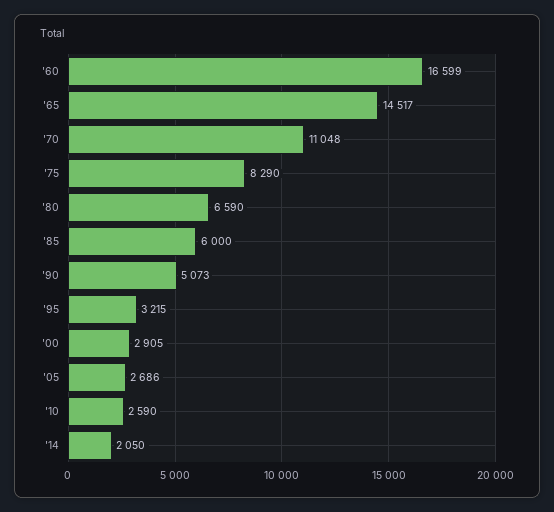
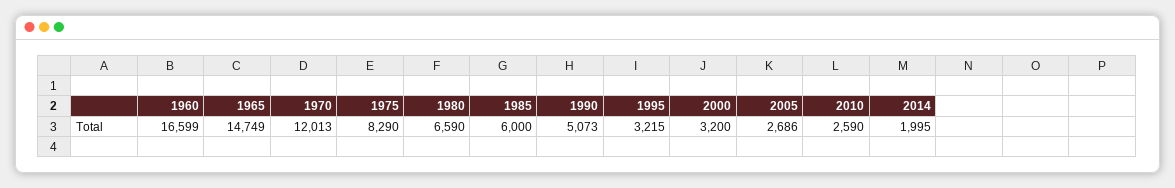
  {
    "'60": 16599,
-   "'65": 14517,
+   "'65": 14749,
-   "'70": 11048,
+   "'70": 12013,
    "'75": 8290,
    "'80": 6590,
    "'85": 6000,
    "'90": 5073,
    "'95": 3215,
-   "'00": 2905,
+   "'00": 3200,
    "'05": 2686,
    "'10": 2590,
-   "'14": 2050
+   "'14": 1995
  }

